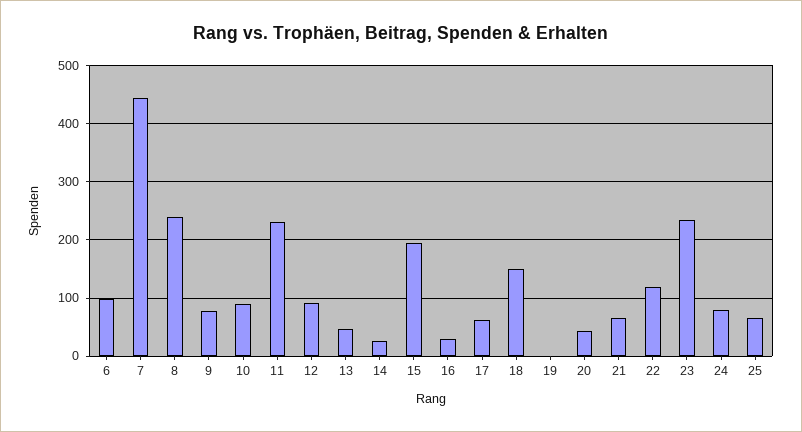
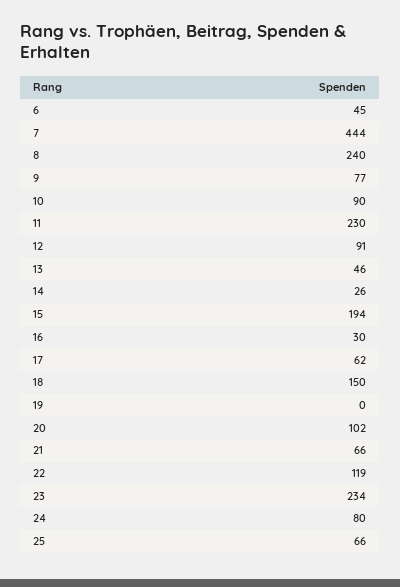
  {
-   "6": 100,
+   "6": 45,
    "7": 444,
    "8": 240,
    "9": 77,
    "10": 90,
    "11": 230,
    "12": 91,
    "13": 46,
    "14": 26,
    "15": 194,
    "16": 30,
    "17": 62,
    "18": 150,
    "19": 0,
-   "20": 40,
+   "20": 102,
    "21": 66,
    "22": 119,
    "23": 234,
    "24": 80,
    "25": 66
  }

